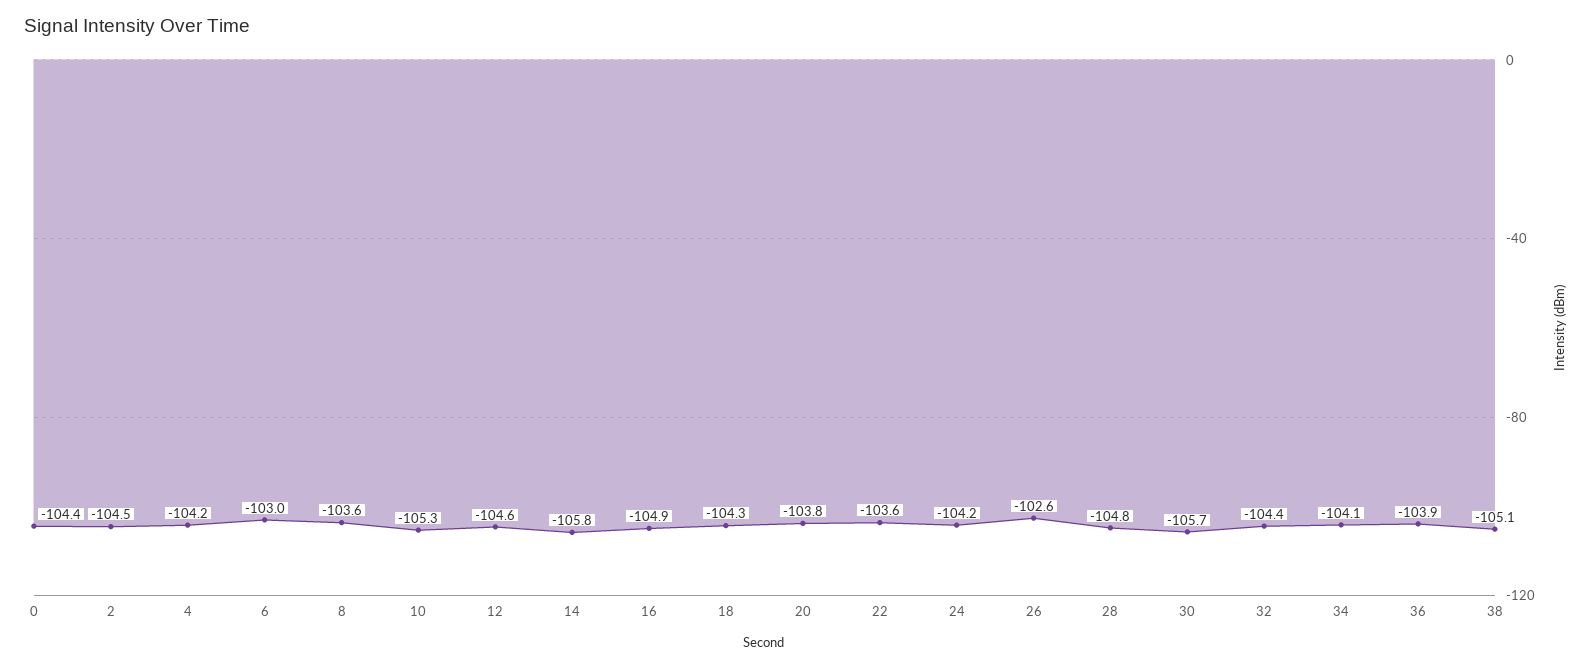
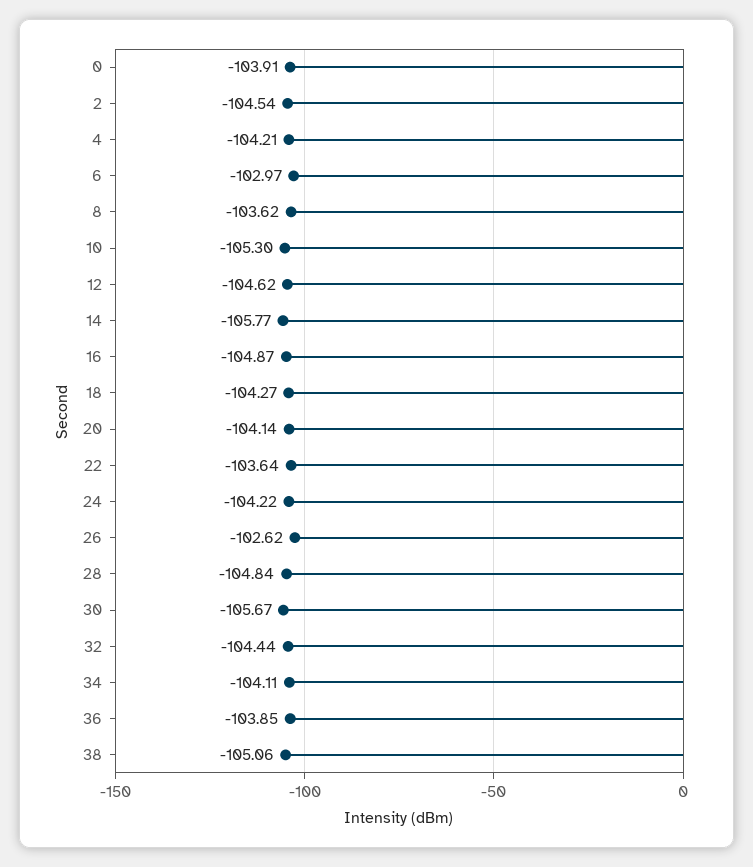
  {
-   "0": -104.4,
+   "0": -103.91,
    "2": -104.54,
    "4": -104.21,
    "6": -102.97,
    "8": -103.62,
    "10": -105.3,
    "12": -104.62,
    "14": -105.77,
    "16": -104.87,
    "18": -104.27,
-   "20": -103.8,
+   "20": -104.14,
    "22": -103.64,
    "24": -104.22,
    "26": -102.62,
    "28": -104.84,
    "30": -105.67,
    "32": -104.44,
    "34": -104.11,
    "36": -103.85,
    "38": -105.06
  }

